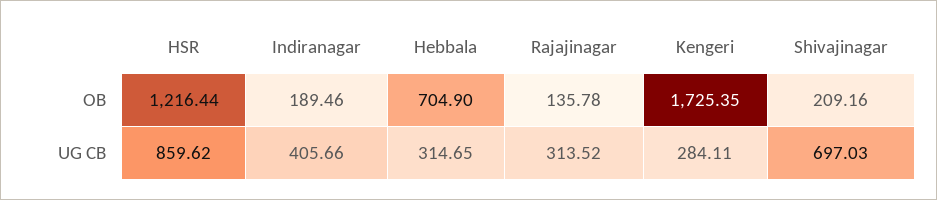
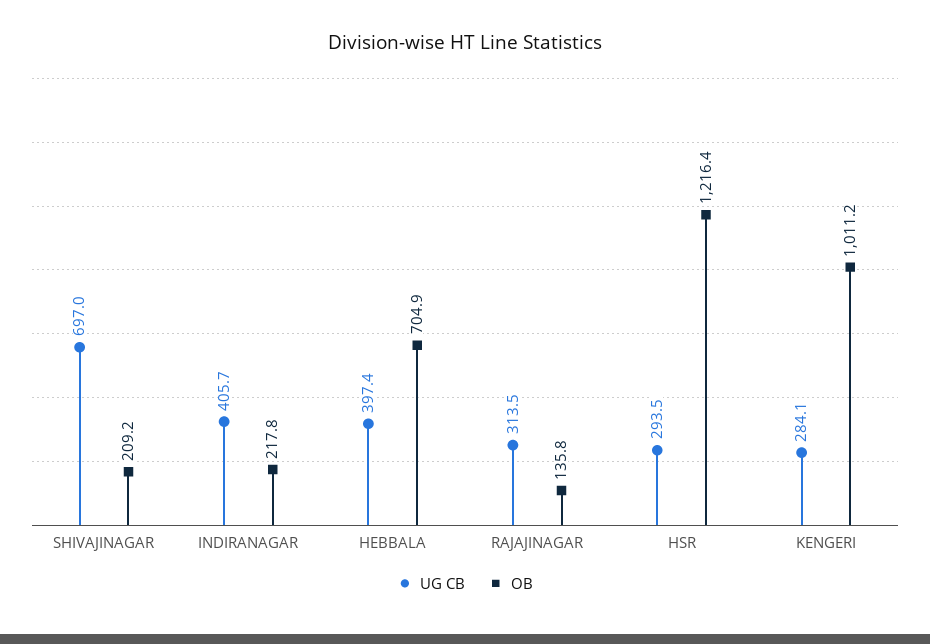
  {
    "OB": {
      "HSR": 1216.44,
-     "Indiranagar": 189.46,
+     "Indiranagar": 217.8,
      "Hebbala": 704.9,
      "Rajajinagar": 135.78,
-     "Kengeri": 1725.35,
+     "Kengeri": 1011.2,
      "Shivajinagar": 209.16
    },
    "UG CB": {
-     "HSR": 859.62,
+     "HSR": 293.5,
      "Indiranagar": 405.66,
-     "Hebbala": 314.65,
+     "Hebbala": 397.4,
      "Rajajinagar": 313.52,
      "Kengeri": 284.11,
      "Shivajinagar": 697.03
    }
  }

